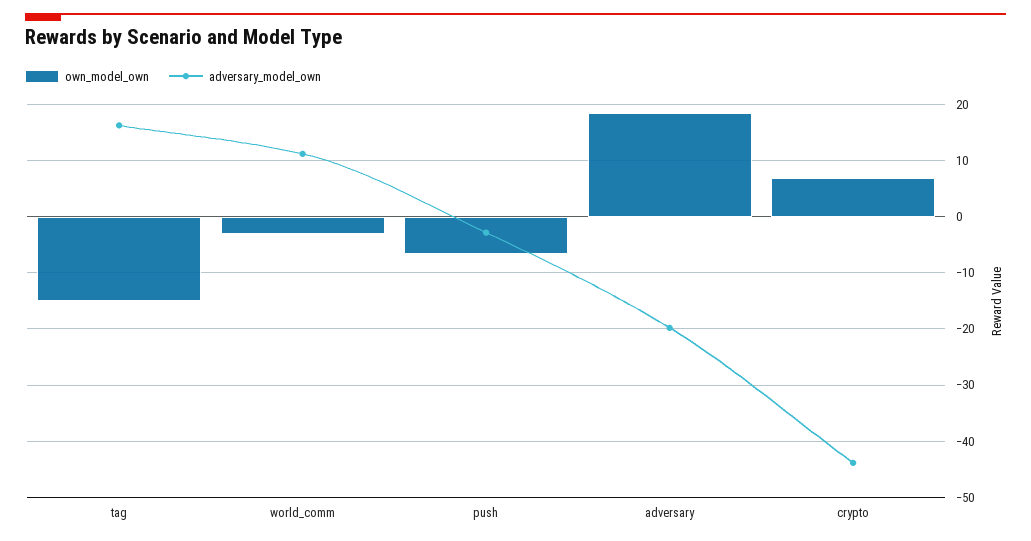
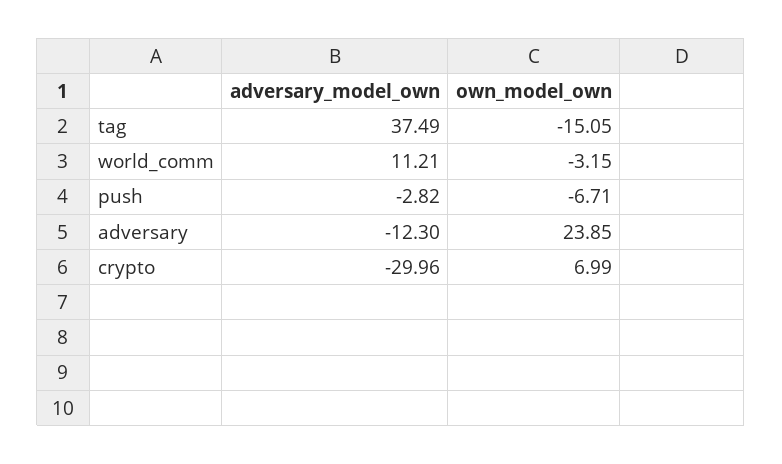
  {
    "own_model_own": {
      "tag": -15.05,
      "world_comm": -3.15,
      "push": -6.71,
-     "adversary": 18,
+     "adversary": 23.85,
      "crypto": 6.99
    },
    "adversary_model_own": {
-     "tag": 16,
+     "tag": 37.49,
      "world_comm": 11.21,
      "push": -2.82,
-     "adversary": -20,
+     "adversary": -12.3,
-     "crypto": -44
+     "crypto": -29.96
    }
  }

